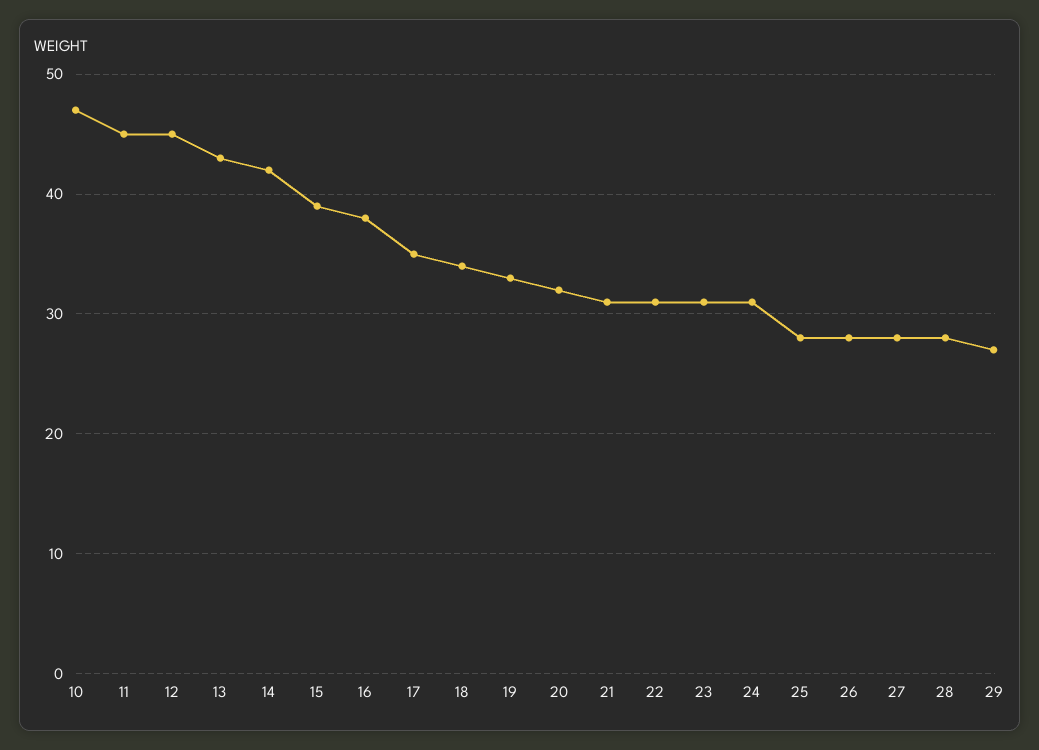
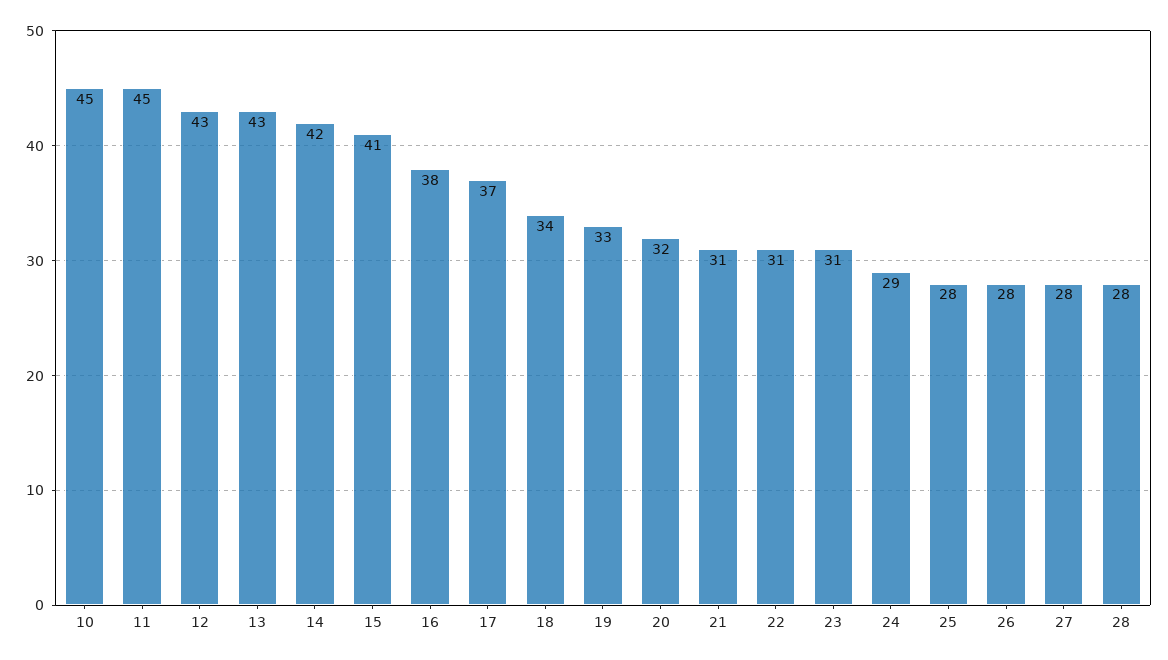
  {
-   "10": 47,
+   "10": 45,
    "11": 45,
-   "12": 45,
+   "12": 43,
    "13": 43,
    "14": 42,
-   "15": 39,
+   "15": 41,
    "16": 38,
-   "17": 35,
+   "17": 37,
    "18": 34,
    "19": 33,
    "20": 32,
    "21": 31,
    "22": 31,
    "23": 31,
-   "24": 31,
+   "24": 29,
    "25": 28,
    "26": 28,
    "27": 28,
-   "28": 28,
+   "28": 28
-   "29": 27
  }

